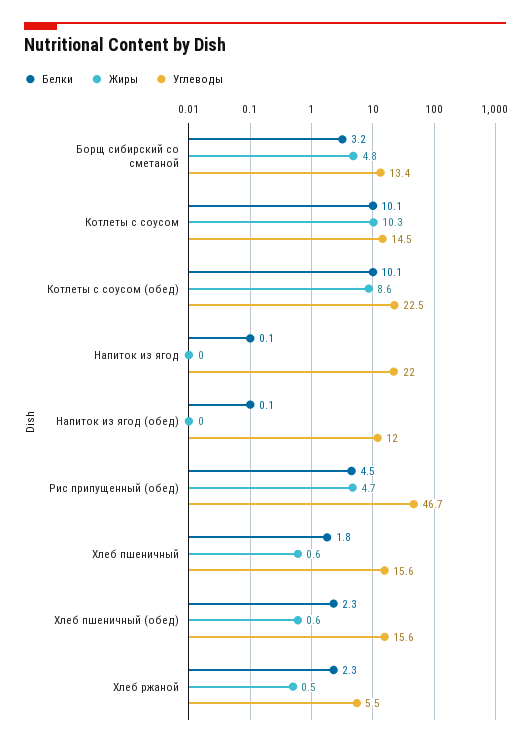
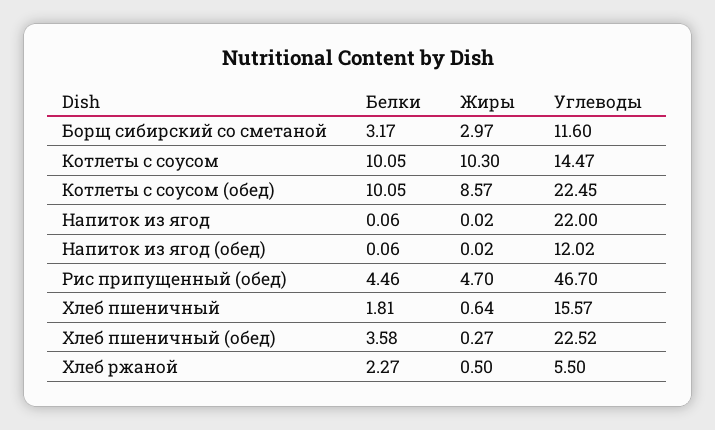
  {
    "Белки": {
      "Борщ сибирский со сметаной": 3.17,
      "Котлеты с соусом": 10.05,
      "Котлеты с соусом (обед)": 10.05,
      "Напиток из ягод": 0.06,
      "Напиток из ягод (обед)": 0.06,
      "Рис припущенный (обед)": 4.46,
      "Хлеб пшеничный": 1.81,
-     "Хлеб пшеничный (обед)": 2.3,
+     "Хлеб пшеничный (обед)": 3.58,
      "Хлеб ржаной": 2.27
    },
    "Жиры": {
-     "Борщ сибирский со сметаной": 4.8,
+     "Борщ сибирский со сметаной": 2.97,
      "Котлеты с соусом": 10.3,
      "Котлеты с соусом (обед)": 8.57,
      "Напиток из ягод": 0.02,
      "Напиток из ягод (обед)": 0.02,
      "Рис припущенный (обед)": 4.7,
      "Хлеб пшеничный": 0.64,
-     "Хлеб пшеничный (обед)": 0.6,
+     "Хлеб пшеничный (обед)": 0.27,
      "Хлеб ржаной": 0.5
    },
    "Углеводы": {
-     "Борщ сибирский со сметаной": 13.4,
+     "Борщ сибирский со сметаной": 11.6,
      "Котлеты с соусом": 14.47,
      "Котлеты с соусом (обед)": 22.45,
      "Напиток из ягод": 22,
      "Напиток из ягод (обед)": 12.02,
      "Рис припущенный (обед)": 46.7,
      "Хлеб пшеничный": 15.57,
-     "Хлеб пшеничный (обед)": 15.6,
+     "Хлеб пшеничный (обед)": 22.52,
      "Хлеб ржаной": 5.5
    }
  }

